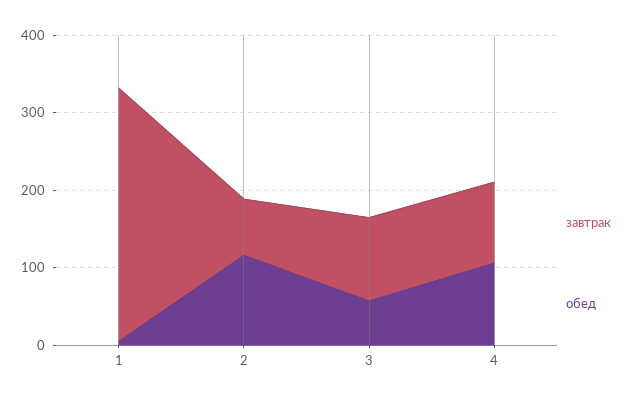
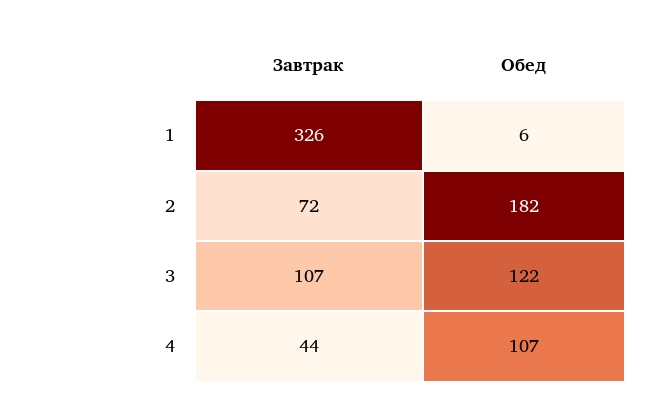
  {
    "завтрак": {
      "1": 326,
      "2": 72,
      "3": 107,
-     "4": 100
+     "4": 44
    },
    "обед": {
      "1": 6,
-     "2": 120,
+     "2": 182,
-     "3": 60,
+     "3": 122,
      "4": 107
    }
  }

